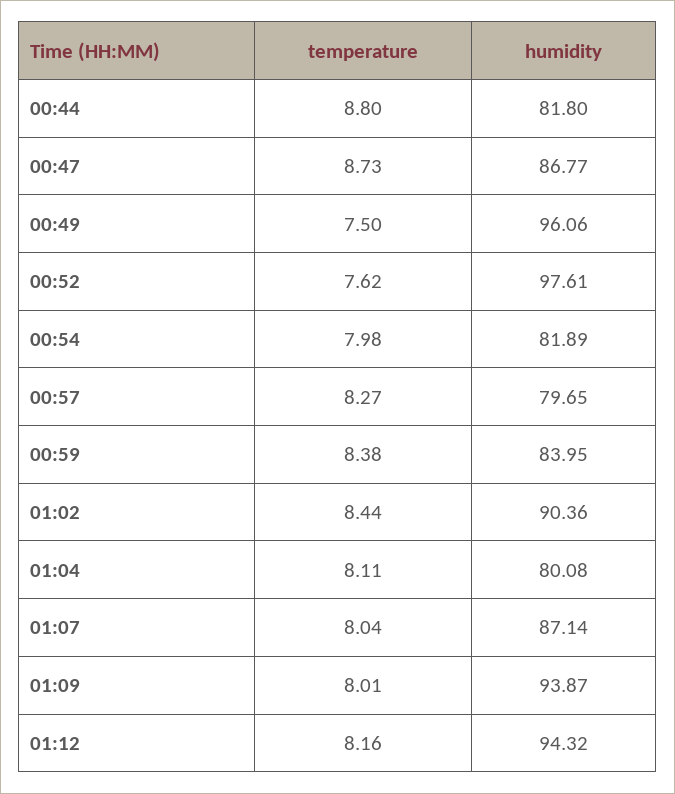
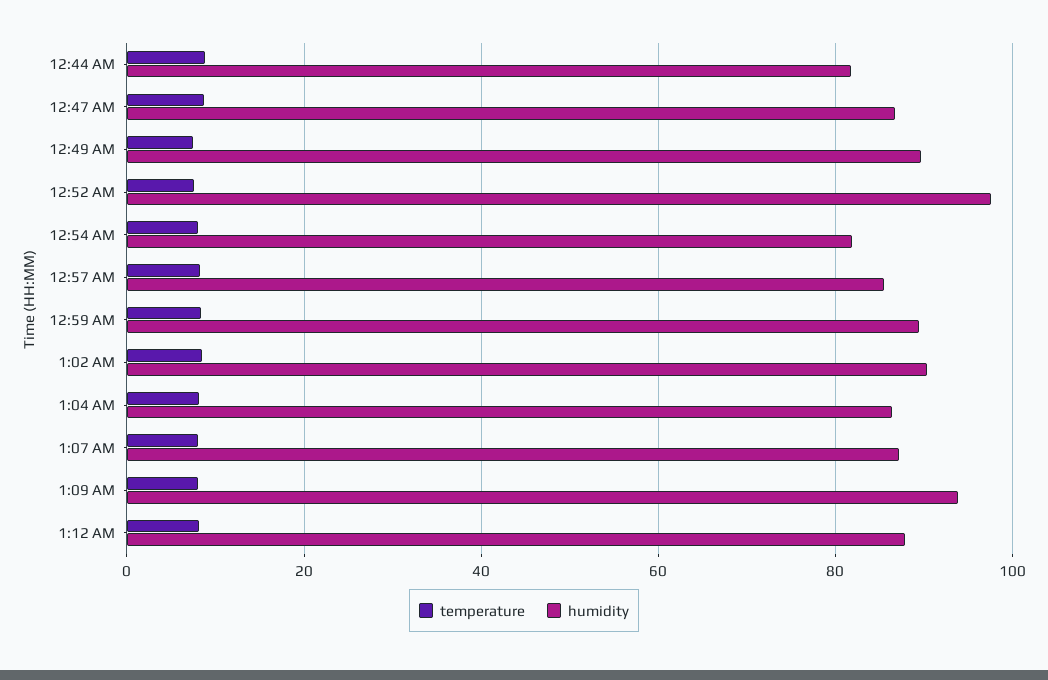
  {
    "temperature": {
      "00:44": 8.8,
      "00:47": 8.73,
      "00:49": 7.5,
      "00:52": 7.62,
      "00:54": 7.98,
      "00:57": 8.27,
      "00:59": 8.38,
      "01:02": 8.44,
      "01:04": 8.11,
      "01:07": 8.04,
      "01:09": 8.01,
      "01:12": 8.16
    },
    "humidity": {
      "00:44": 81.8,
      "00:47": 86.77,
-     "00:49": 96.06,
+     "00:49": 90,
      "00:52": 97.61,
      "00:54": 81.89,
-     "00:57": 79.65,
+     "00:57": 86,
-     "00:59": 83.95,
+     "00:59": 90,
      "01:02": 90.36,
-     "01:04": 80.08,
+     "01:04": 86,
      "01:07": 87.14,
      "01:09": 93.87,
-     "01:12": 94.32
+     "01:12": 88
    }
  }

